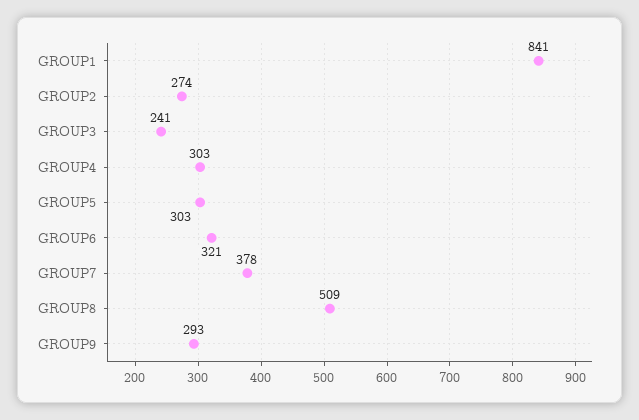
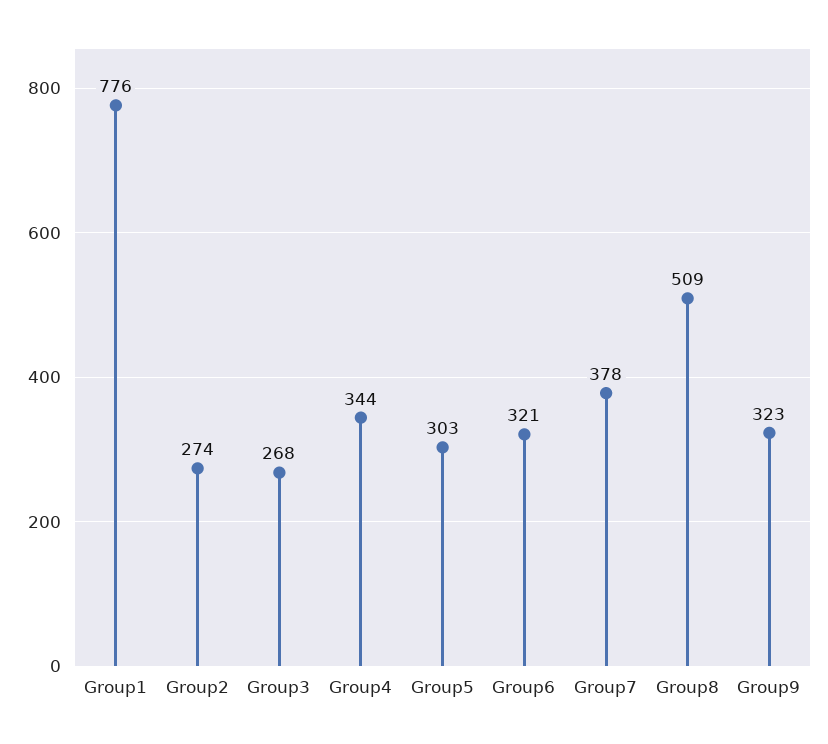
  {
-   "GROUP1": 841,
+   "GROUP1": 776,
    "GROUP2": 274,
-   "GROUP3": 241,
+   "GROUP3": 268,
-   "GROUP4": 303,
+   "GROUP4": 344,
    "GROUP5": 303,
    "GROUP6": 321,
    "GROUP7": 378,
    "GROUP8": 509,
-   "GROUP9": 293
+   "GROUP9": 323
  }

